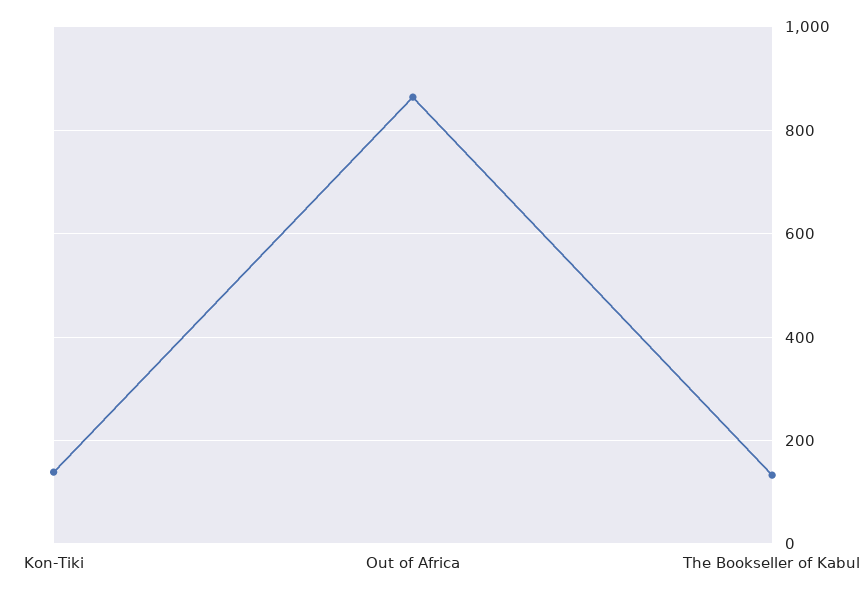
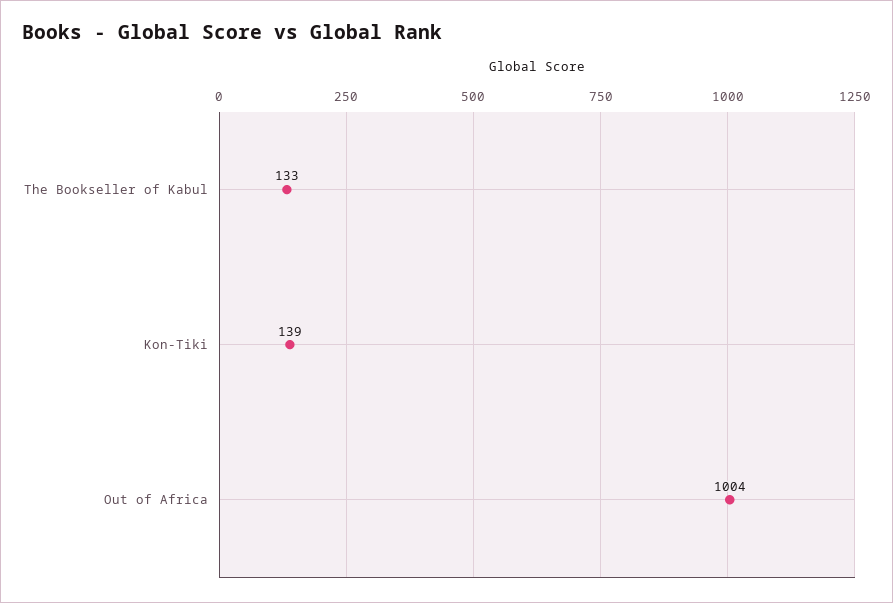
  {
    "Kon-Tiki": 139,
-   "Out of Africa": 860,
+   "Out of Africa": 1004,
    "The Bookseller of Kabul": 133
  }

